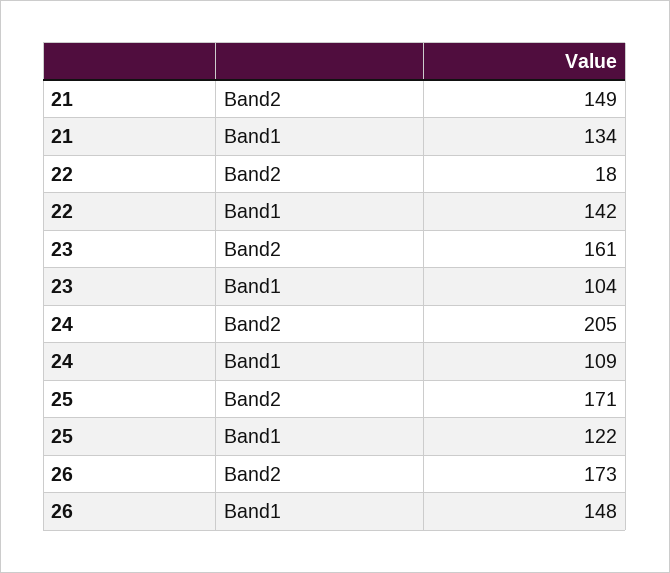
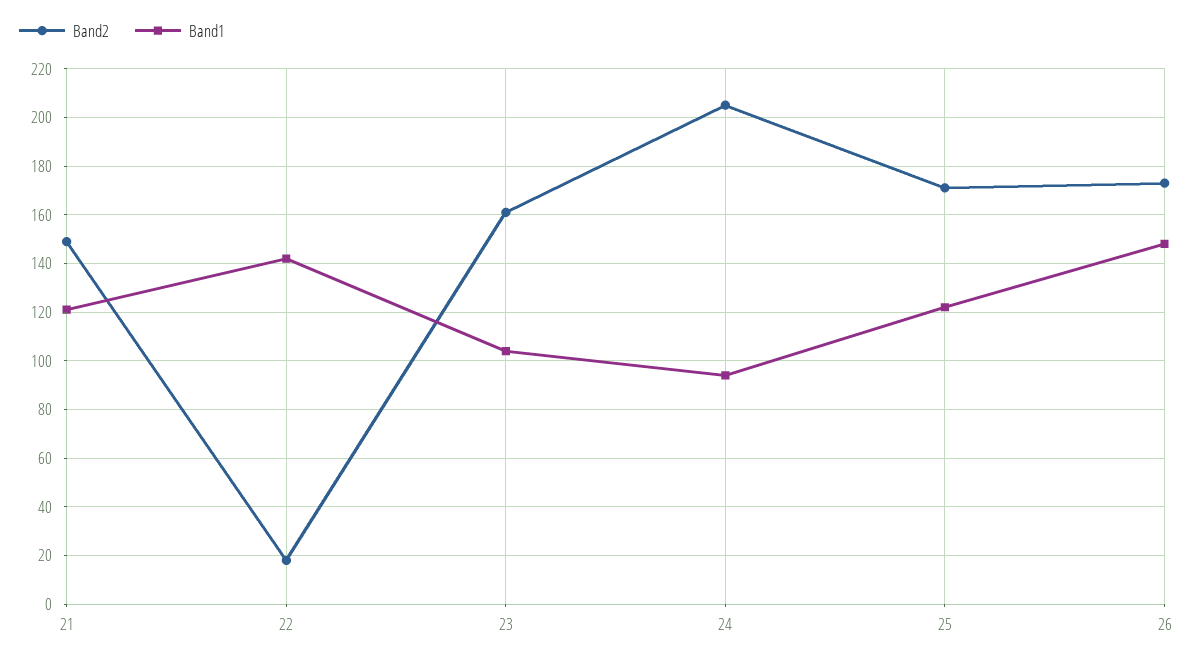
  {
    "Band2": {
      "21": 149,
      "22": 18,
      "23": 161,
      "24": 205,
      "25": 171,
      "26": 173
    },
    "Band1": {
-     "21": 134,
+     "21": 120,
      "22": 142,
      "23": 104,
-     "24": 109,
+     "24": 95,
      "25": 122,
      "26": 148
    }
  }

